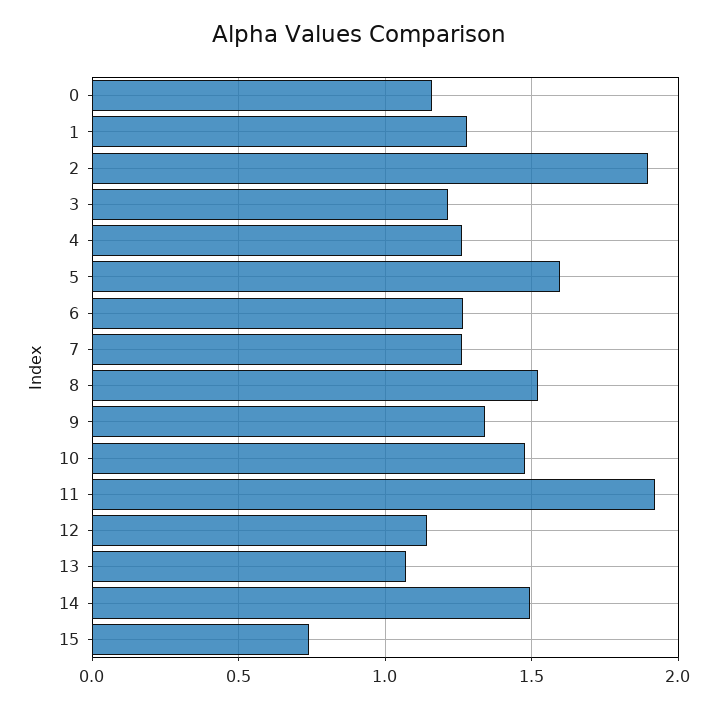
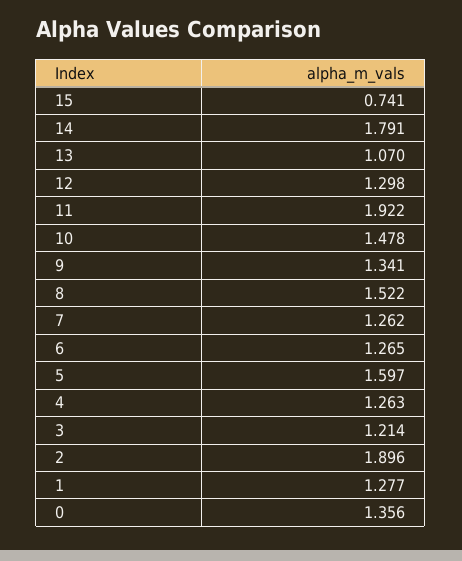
  {
-   "0": 1.15,
+   "0": 1.356,
    "1": 1.277,
    "2": 1.896,
    "3": 1.214,
    "4": 1.263,
    "5": 1.597,
    "6": 1.265,
    "7": 1.262,
    "8": 1.522,
    "9": 1.341,
    "10": 1.478,
    "11": 1.922,
-   "12": 1.15,
+   "12": 1.298,
    "13": 1.07,
-   "14": 1.5,
+   "14": 1.791,
    "15": 0.741
  }

